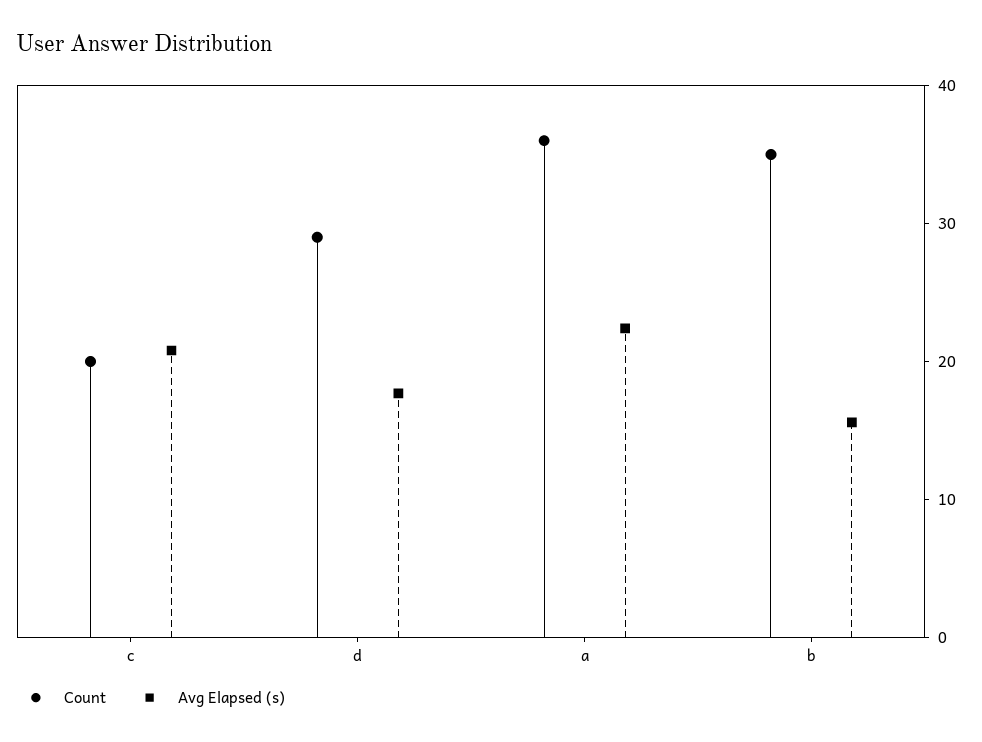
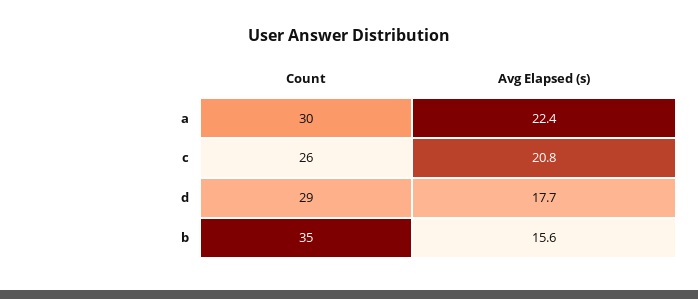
  {
    "Count": {
-     "c": 20,
+     "c": 26,
      "d": 29,
-     "a": 36,
+     "a": 30,
      "b": 35
    },
    "Avg Elapsed (s)": {
      "c": 20.8,
      "d": 17.7,
      "a": 22.4,
      "b": 15.6
    }
  }

